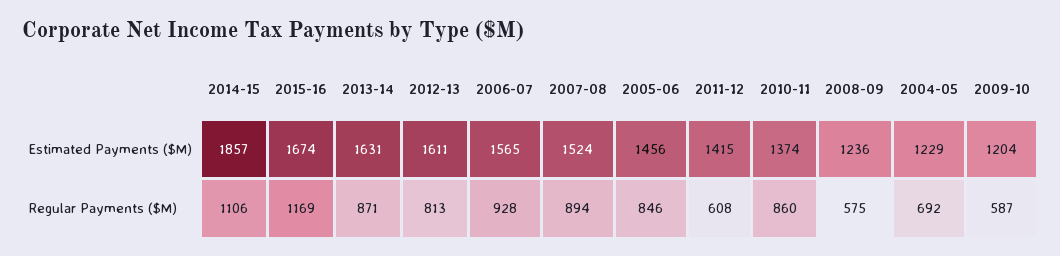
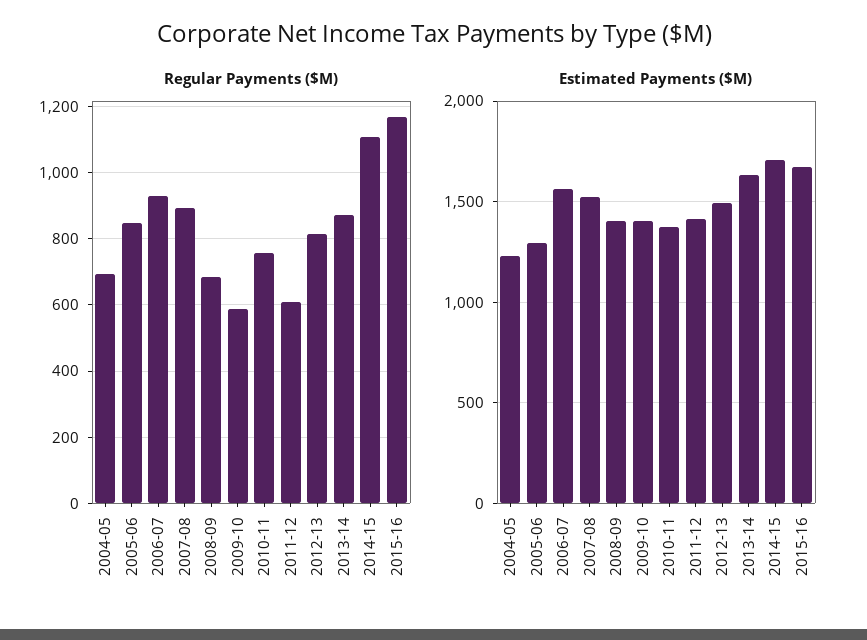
  {
    "Estimated Payments ($M)": {
-     "2014-15": 1857,
+     "2014-15": 1700,
      "2015-16": 1674,
      "2013-14": 1631,
-     "2012-13": 1611,
+     "2012-13": 1500,
      "2006-07": 1565,
      "2007-08": 1524,
-     "2005-06": 1456,
+     "2005-06": 1300,
      "2011-12": 1415,
      "2010-11": 1374,
-     "2008-09": 1236,
+     "2008-09": 1400,
      "2004-05": 1229,
-     "2009-10": 1204
+     "2009-10": 1400
    },
    "Regular Payments ($M)": {
      "2014-15": 1106,
      "2015-16": 1169,
      "2013-14": 871,
      "2012-13": 813,
      "2006-07": 928,
      "2007-08": 894,
      "2005-06": 846,
      "2011-12": 608,
-     "2010-11": 860,
+     "2010-11": 760,
-     "2008-09": 575,
+     "2008-09": 680,
      "2004-05": 692,
      "2009-10": 587
    }
  }

